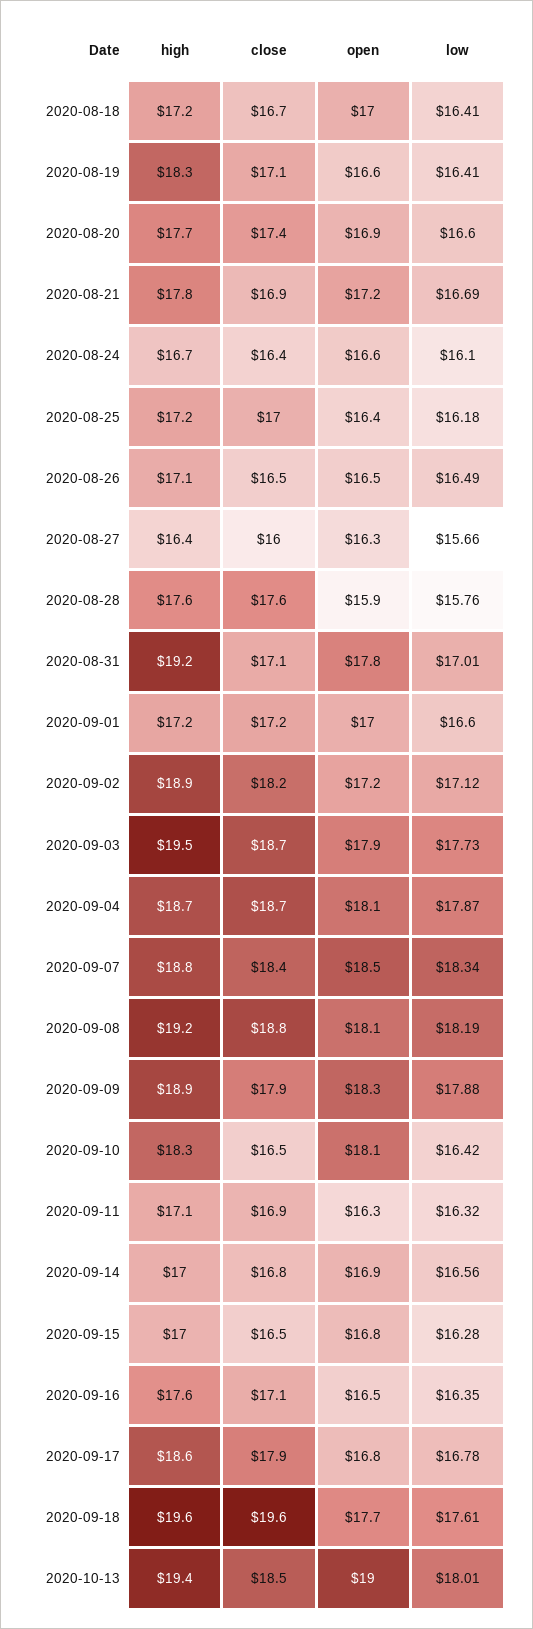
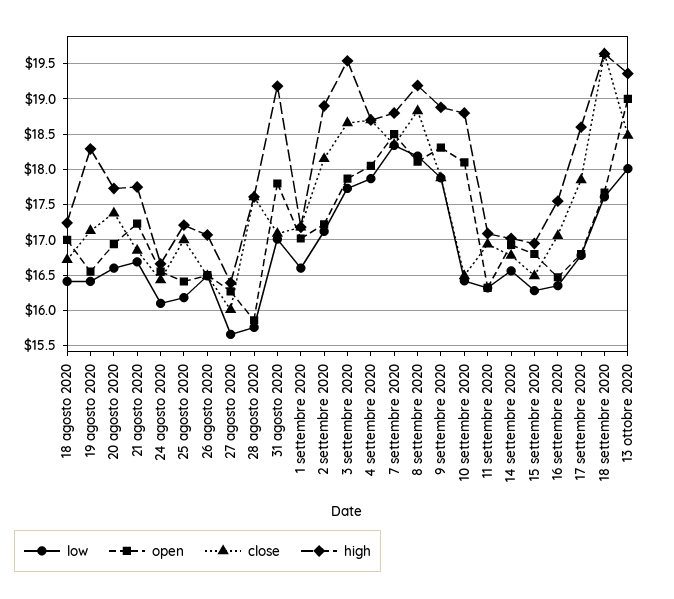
  {
    "high": {
      "2020-08-18": 17.2,
      "2020-08-19": 18.3,
      "2020-08-20": 17.7,
      "2020-08-21": 17.8,
      "2020-08-24": 16.7,
      "2020-08-25": 17.2,
      "2020-08-26": 17.1,
      "2020-08-27": 16.4,
      "2020-08-28": 17.6,
      "2020-08-31": 19.2,
      "2020-09-01": 17.2,
      "2020-09-02": 18.9,
      "2020-09-03": 19.5,
      "2020-09-04": 18.7,
      "2020-09-07": 18.8,
      "2020-09-08": 19.2,
      "2020-09-09": 18.9,
-     "2020-09-10": 18.3,
+     "2020-09-10": 18.8,
      "2020-09-11": 17.1,
      "2020-09-14": 17,
      "2020-09-15": 17,
      "2020-09-16": 17.6,
      "2020-09-17": 18.6,
      "2020-09-18": 19.6,
      "2020-10-13": 19.4
    },
    "close": {
      "2020-08-18": 16.7,
      "2020-08-19": 17.1,
      "2020-08-20": 17.4,
      "2020-08-21": 16.9,
      "2020-08-24": 16.4,
      "2020-08-25": 17,
      "2020-08-26": 16.5,
      "2020-08-27": 16,
      "2020-08-28": 17.6,
      "2020-08-31": 17.1,
      "2020-09-01": 17.2,
      "2020-09-02": 18.2,
      "2020-09-03": 18.7,
      "2020-09-04": 18.7,
      "2020-09-07": 18.4,
      "2020-09-08": 18.8,
      "2020-09-09": 17.9,
      "2020-09-10": 16.5,
      "2020-09-11": 16.9,
      "2020-09-14": 16.8,
      "2020-09-15": 16.5,
      "2020-09-16": 17.1,
      "2020-09-17": 17.9,
      "2020-09-18": 19.6,
      "2020-10-13": 18.5
    },
    "open": {
      "2020-08-18": 17,
      "2020-08-19": 16.6,
      "2020-08-20": 16.9,
      "2020-08-21": 17.2,
      "2020-08-24": 16.6,
      "2020-08-25": 16.4,
      "2020-08-26": 16.5,
      "2020-08-27": 16.3,
      "2020-08-28": 15.9,
      "2020-08-31": 17.8,
      "2020-09-01": 17,
      "2020-09-02": 17.2,
      "2020-09-03": 17.9,
      "2020-09-04": 18.1,
      "2020-09-07": 18.5,
      "2020-09-08": 18.1,
      "2020-09-09": 18.3,
      "2020-09-10": 18.1,
      "2020-09-11": 16.3,
      "2020-09-14": 16.9,
      "2020-09-15": 16.8,
      "2020-09-16": 16.5,
      "2020-09-17": 16.8,
      "2020-09-18": 17.7,
      "2020-10-13": 19
    },
    "low": {
      "2020-08-18": 16.41,
      "2020-08-19": 16.41,
      "2020-08-20": 16.6,
      "2020-08-21": 16.69,
      "2020-08-24": 16.1,
      "2020-08-25": 16.18,
      "2020-08-26": 16.49,
      "2020-08-27": 15.66,
      "2020-08-28": 15.76,
      "2020-08-31": 17.01,
      "2020-09-01": 16.6,
      "2020-09-02": 17.12,
      "2020-09-03": 17.73,
      "2020-09-04": 17.87,
      "2020-09-07": 18.34,
      "2020-09-08": 18.19,
      "2020-09-09": 17.88,
      "2020-09-10": 16.42,
      "2020-09-11": 16.32,
      "2020-09-14": 16.56,
      "2020-09-15": 16.28,
      "2020-09-16": 16.35,
      "2020-09-17": 16.78,
      "2020-09-18": 17.61,
      "2020-10-13": 18.01
    }
  }

